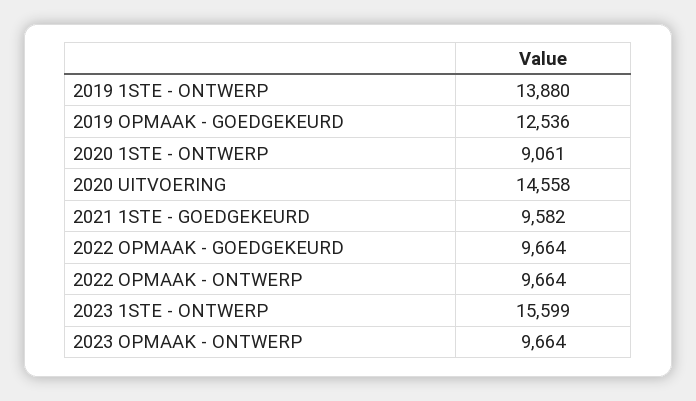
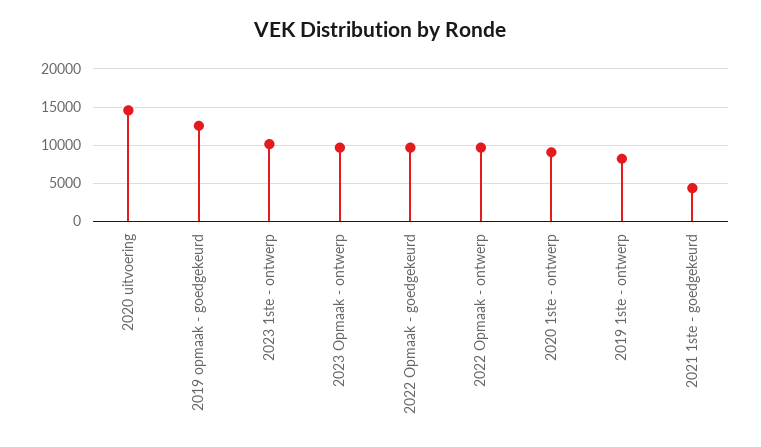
  {
-   "2019 1STE - ONTWERP": 13880,
+   "2019 1STE - ONTWERP": 8000,
    "2019 OPMAAK - GOEDGEKEURD": 12536,
    "2020 1STE - ONTWERP": 9061,
    "2020 UITVOERING": 14558,
-   "2021 1STE - GOEDGEKEURD": 9582,
+   "2021 1STE - GOEDGEKEURD": 4000,
    "2022 OPMAAK - GOEDGEKEURD": 9664,
    "2022 OPMAAK - ONTWERP": 9664,
-   "2023 1STE - ONTWERP": 15599,
+   "2023 1STE - ONTWERP": 10000,
    "2023 OPMAAK - ONTWERP": 9664
  }

